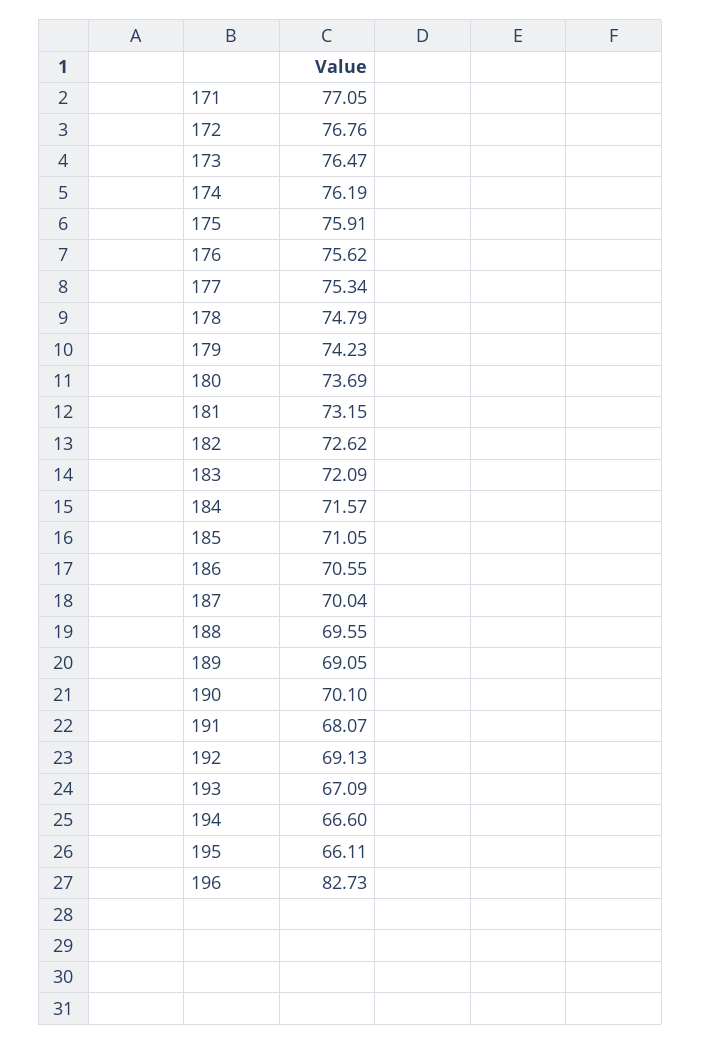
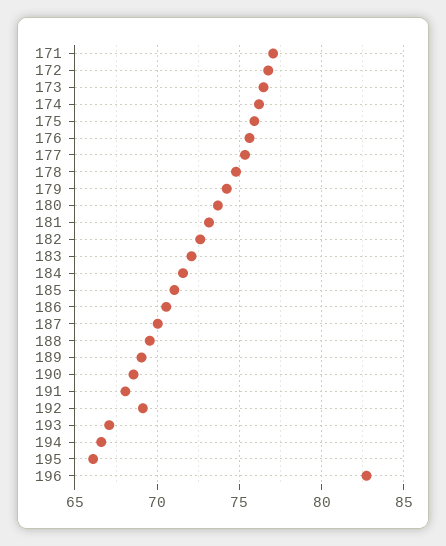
  {
    "171": 77.05,
    "172": 76.76,
    "173": 76.47,
    "174": 76.19,
    "175": 75.91,
    "176": 75.62,
    "177": 75.34,
    "178": 74.79,
    "179": 74.23,
    "180": 73.69,
    "181": 73.15,
    "182": 72.62,
    "183": 72.09,
    "184": 71.57,
    "185": 71.05,
    "186": 70.55,
    "187": 70.04,
    "188": 69.55,
    "189": 69.05,
-   "190": 70.1,
+   "190": 68.5,
    "191": 68.07,
    "192": 69.13,
    "193": 67.09,
    "194": 66.6,
    "195": 66.11,
    "196": 82.73
  }

